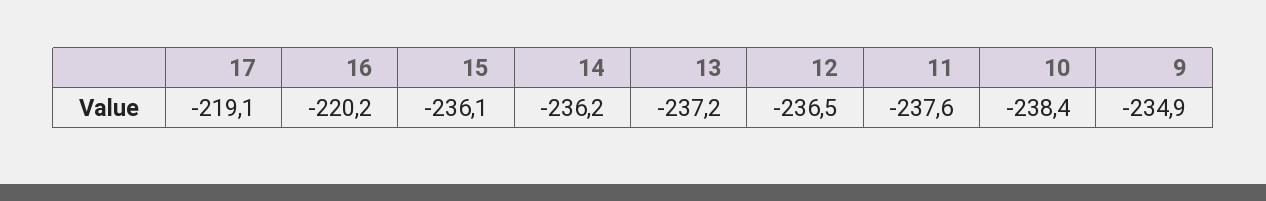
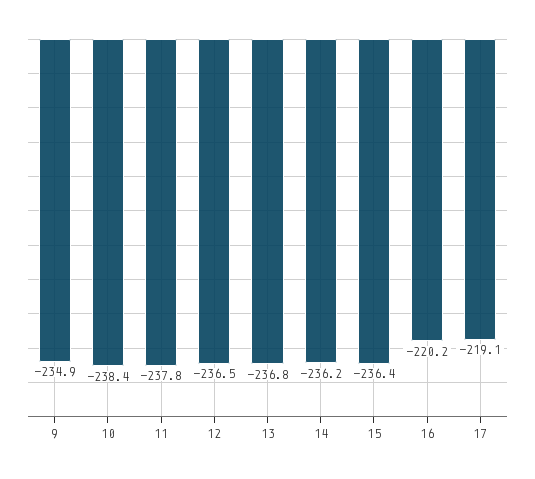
  {
    "17": -219.1,
    "16": -220.2,
-   "15": -236.1,
+   "15": -236.4,
    "14": -236.2,
-   "13": -237.2,
+   "13": -236.8,
    "12": -236.5,
-   "11": -237.6,
+   "11": -237.8,
    "10": -238.4,
    "9": -234.9
  }

